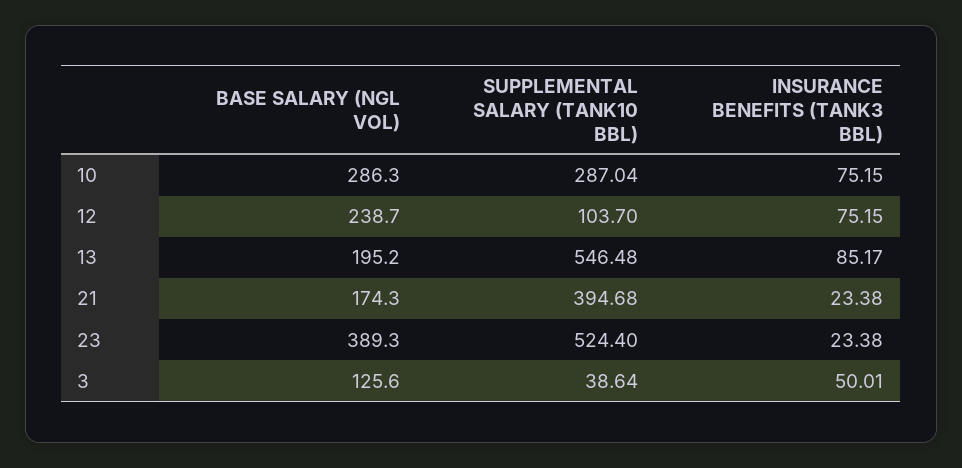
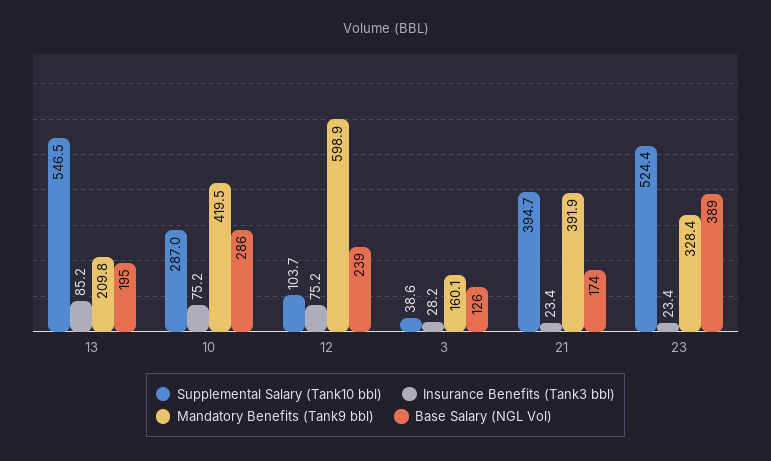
  {
    "BASE SALARY (NGL VOL)": {
      "10": 286.3,
      "12": 238.7,
      "13": 195.2,
      "21": 174.3,
      "23": 389.3,
      "3": 125.6
    },
    "SUPPLEMENTAL SALARY (TANK10 BBL)": {
      "10": 287.04,
      "12": 103.7,
      "13": 546.48,
      "21": 394.68,
      "23": 524.4,
      "3": 38.64
    },
    "INSURANCE BENEFITS (TANK3 BBL)": {
      "10": 75.15,
      "12": 75.15,
      "13": 85.17,
      "21": 23.38,
      "23": 23.38,
-     "3": 50.01
+     "3": 28.2
-   }
+   },
+   "Mandatory Benefits (Tank9 bbl)": {
+     "13": 209.8,
+     "10": 419.5,
+     "12": 598.9,
+     "3": 160.1,
+     "21": 391.9,
+     "23": 328.4
+   }
  }

